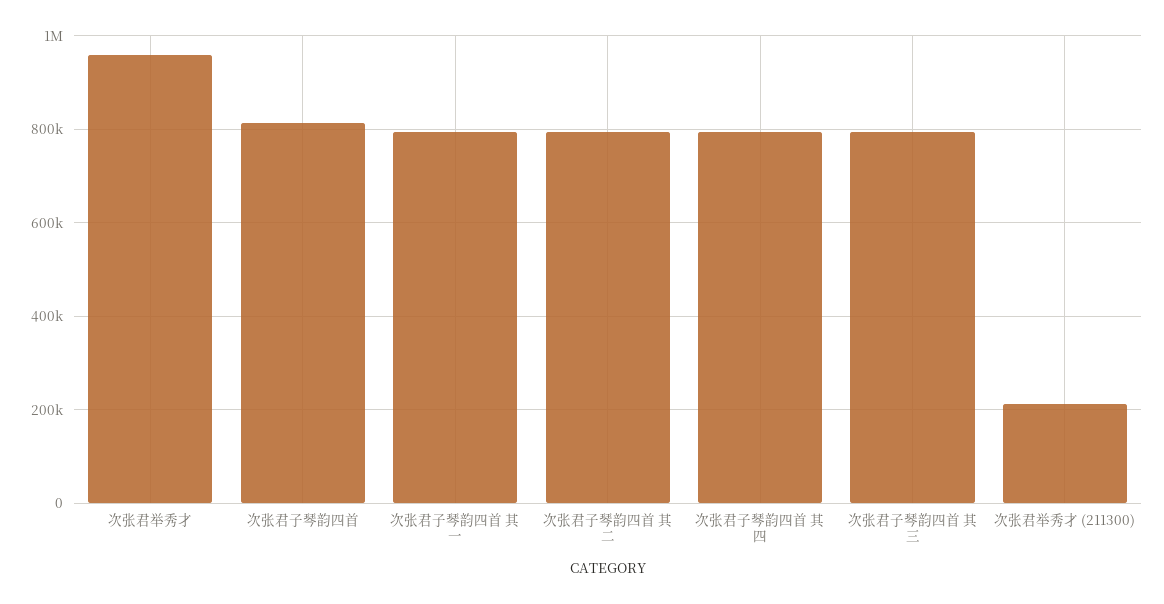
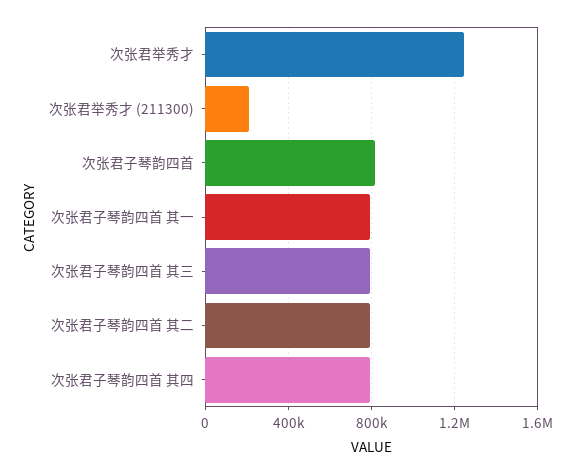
  {
-   "次张君举秀才": 960000,
+   "次张君举秀才": 1250000,
    "次张君子琴韵四首": 820000,
    "次张君子琴韵四首 其一": 800000,
    "次张君子琴韵四首 其二": 800000,
    "次张君子琴韵四首 其四": 800000,
    "次张君子琴韵四首 其三": 800000,
    "次张君举秀才 (211300)": 220000
  }

